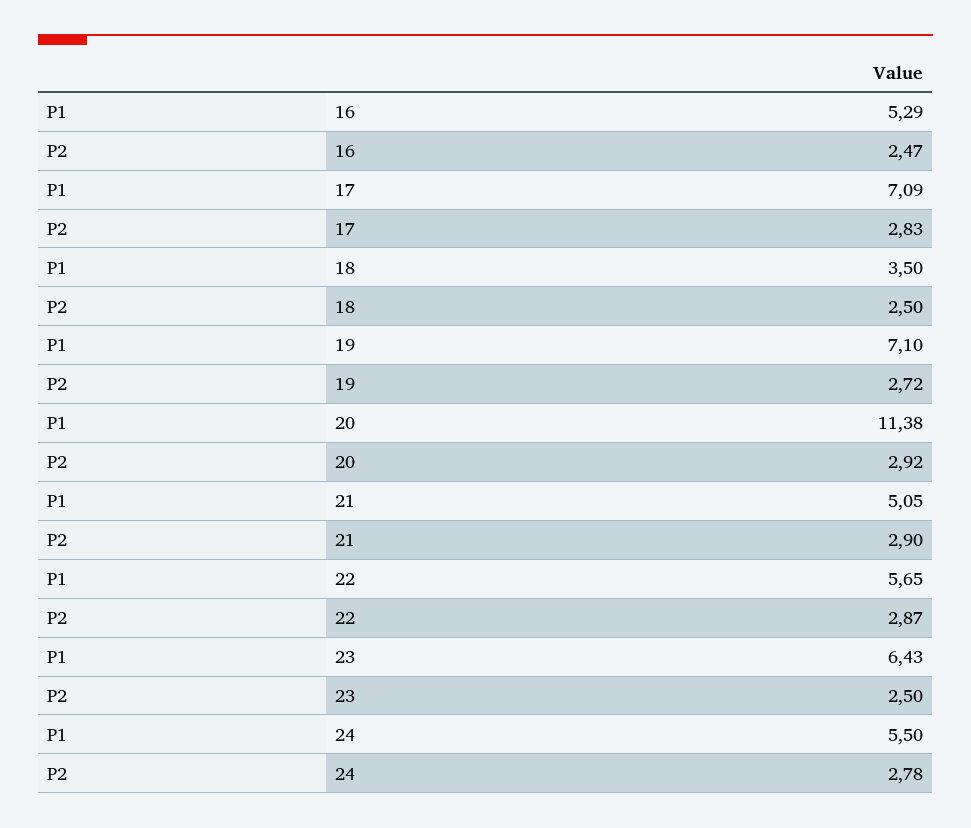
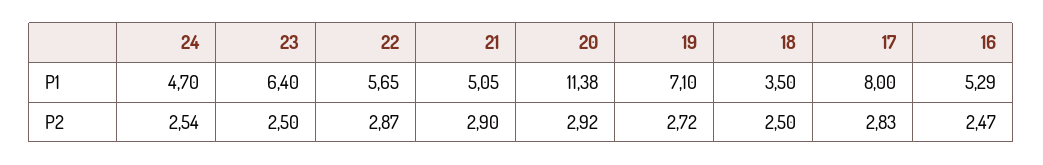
  {
    "P1": {
      "16": 5.29,
-     "17": 7.09,
+     "17": 8,
      "18": 3.5,
      "19": 7.1,
      "20": 11.38,
      "21": 5.05,
      "22": 5.65,
-     "23": 6.43,
+     "23": 6.4,
-     "24": 5.5
+     "24": 4.7
    },
    "P2": {
      "16": 2.47,
      "17": 2.83,
      "18": 2.5,
      "19": 2.72,
      "20": 2.92,
      "21": 2.9,
      "22": 2.87,
      "23": 2.5,
-     "24": 2.78
+     "24": 2.54
    }
  }

